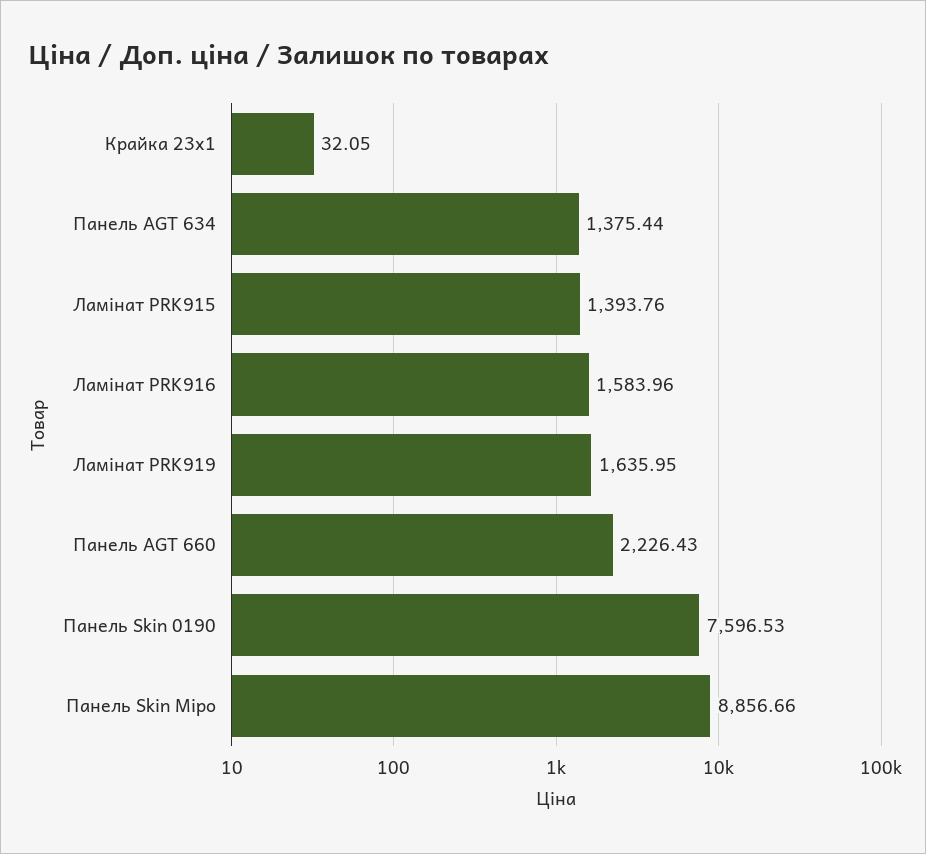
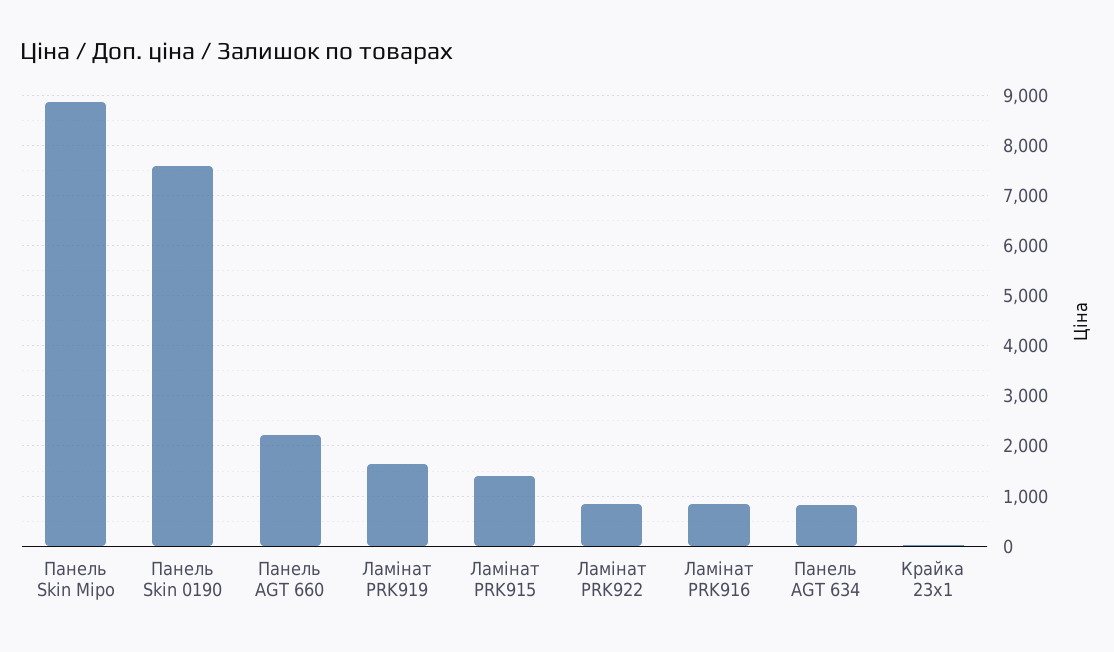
  {
    "Крайка 23x1": 32.05,
-   "Панель AGT 634": 1375.44,
+   "Панель AGT 634": 800,
    "Ламінат PRK915": 1393.76,
-   "Ламінат PRK916": 1583.96,
+   "Ламінат PRK916": 800,
    "Ламінат PRK919": 1635.95,
    "Панель AGT 660": 2226.43,
    "Панель Skin 0190": 7596.53,
-   "Панель Skin Міро": 8856.66
+   "Панель Skin Міро": 8856.66,
+   "Ламінат PRK922": 800
  }

